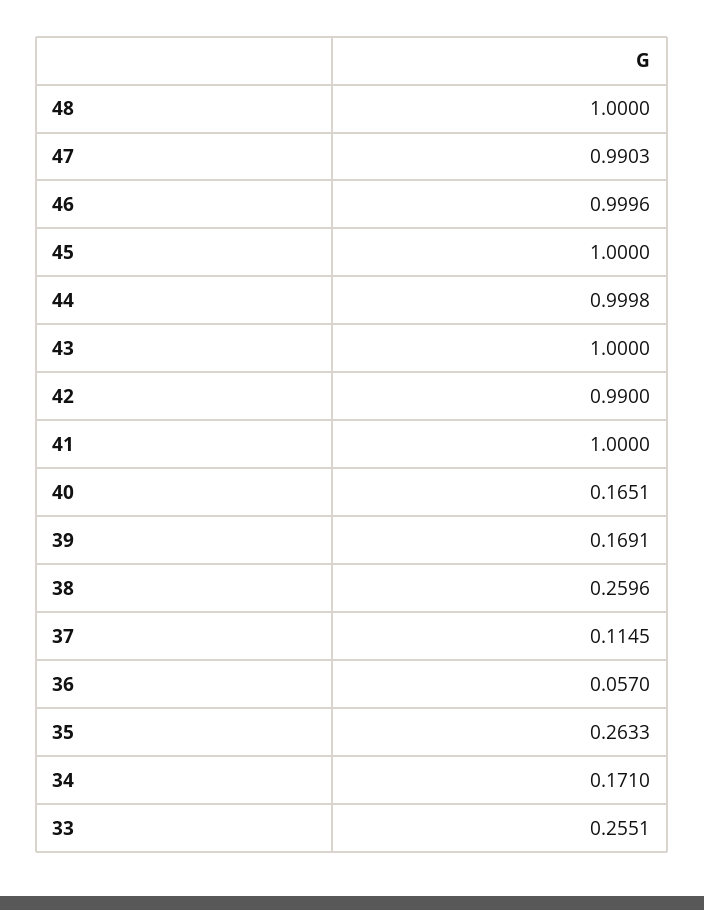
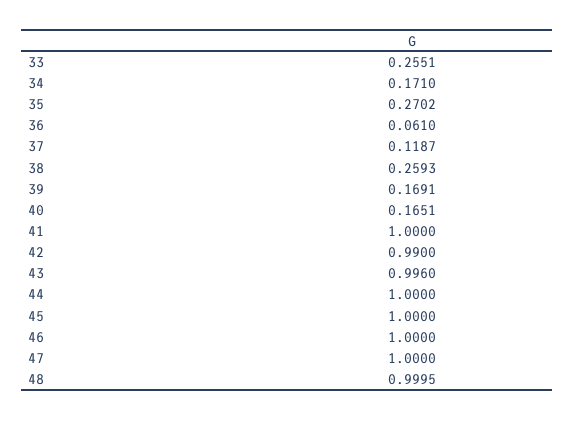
  {
-   "48": 1,
+   "48": 0.9995,
-   "47": 0.9903,
+   "47": 1,
-   "46": 0.9996,
+   "46": 1,
    "45": 1,
-   "44": 0.9998,
+   "44": 1,
-   "43": 1,
+   "43": 0.996,
    "42": 0.99,
    "41": 1,
    "40": 0.1651,
    "39": 0.1691,
-   "38": 0.2596,
+   "38": 0.2593,
-   "37": 0.1145,
+   "37": 0.1187,
-   "36": 0.057,
+   "36": 0.061,
-   "35": 0.2633,
+   "35": 0.2702,
    "34": 0.171,
    "33": 0.2551
  }

